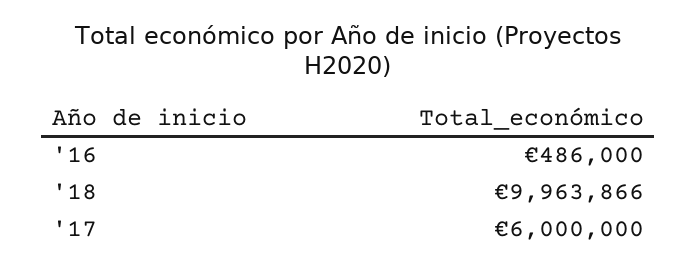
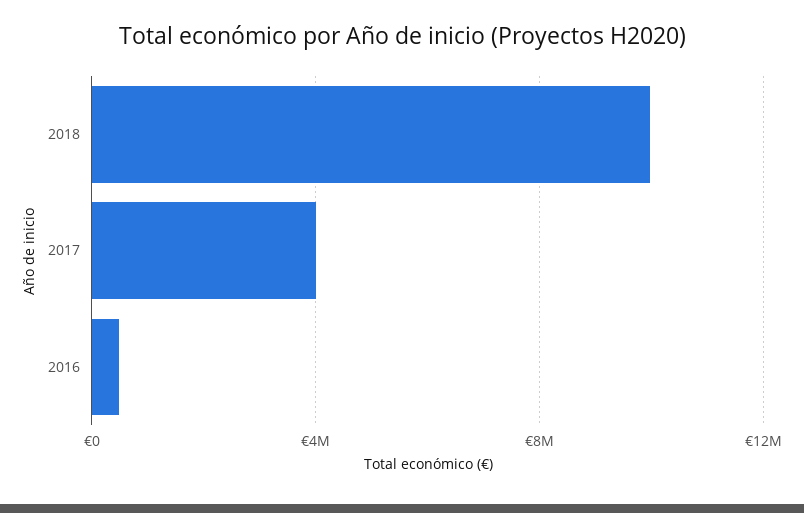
  {
    "'16": 486000,
    "'18": 9963866,
-   "'17": 6000000
+   "'17": 4000000
  }

